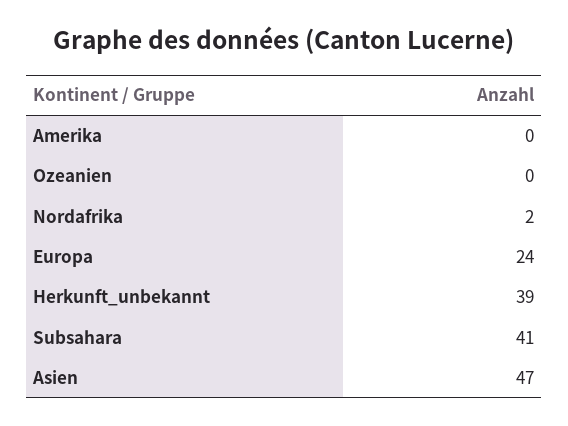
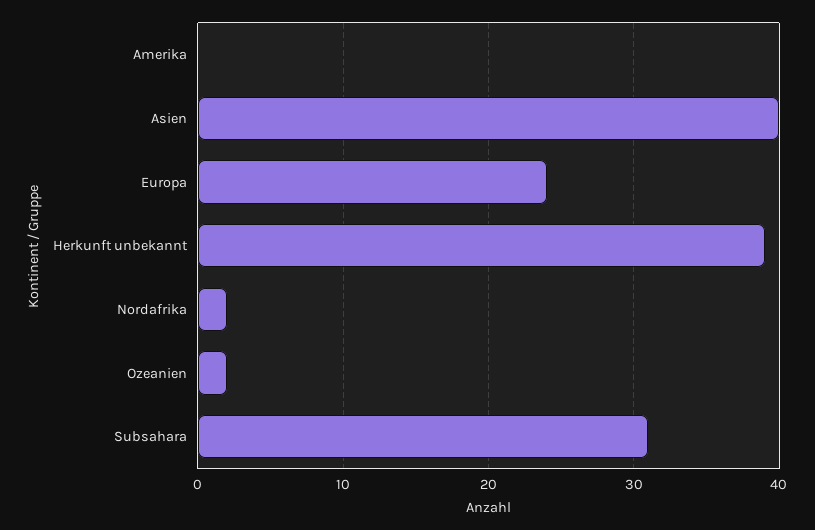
  {
    "Amerika": 0,
-   "Ozeanien": 0,
+   "Ozeanien": 2,
    "Nordafrika": 2,
    "Europa": 24,
    "Herkunft_unbekannt": 39,
-   "Subsahara": 41,
+   "Subsahara": 31,
-   "Asien": 47
+   "Asien": 40
  }

